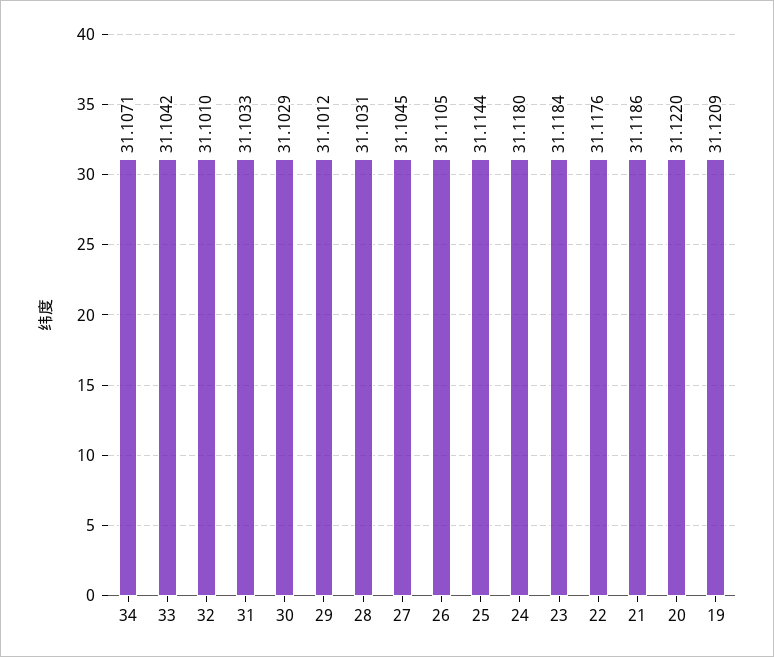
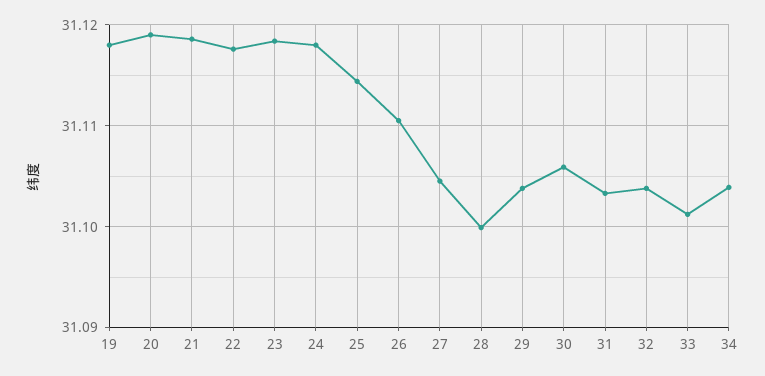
  {
-   "34": 31.1071,
+   "34": 31.104,
-   "33": 31.1042,
+   "33": 31.101,
-   "32": 31.101,
+   "32": 31.104,
    "31": 31.1033,
-   "30": 31.1029,
+   "30": 31.106,
-   "29": 31.1012,
+   "29": 31.104,
-   "28": 31.1031,
+   "28": 31.1,
    "27": 31.1045,
    "26": 31.1105,
    "25": 31.1144,
    "24": 31.118,
    "23": 31.1184,
    "22": 31.1176,
    "21": 31.1186,
-   "20": 31.122,
+   "20": 31.119,
-   "19": 31.1209
+   "19": 31.118
  }

